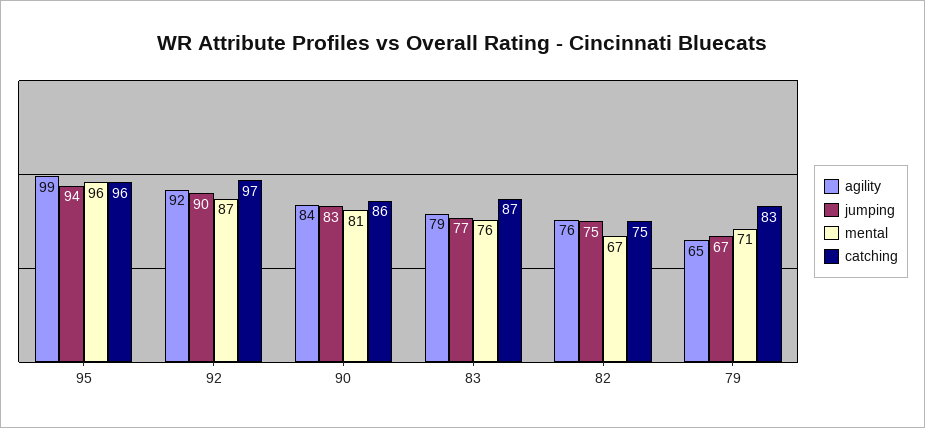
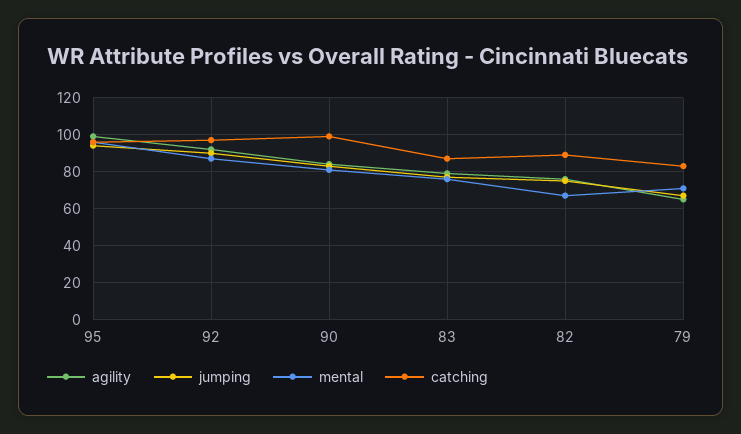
  {
    "agility": {
      "95": 99,
      "92": 92,
      "90": 84,
      "83": 79,
      "82": 76,
      "79": 65
    },
    "jumping": {
      "95": 94,
      "92": 90,
      "90": 83,
      "83": 77,
      "82": 75,
      "79": 67
    },
    "mental": {
      "95": 96,
      "92": 87,
      "90": 81,
      "83": 76,
      "82": 67,
      "79": 71
    },
    "catching": {
      "95": 96,
      "92": 97,
-     "90": 86,
+     "90": 100,
      "83": 87,
-     "82": 75,
+     "82": 90,
      "79": 83
    }
  }

